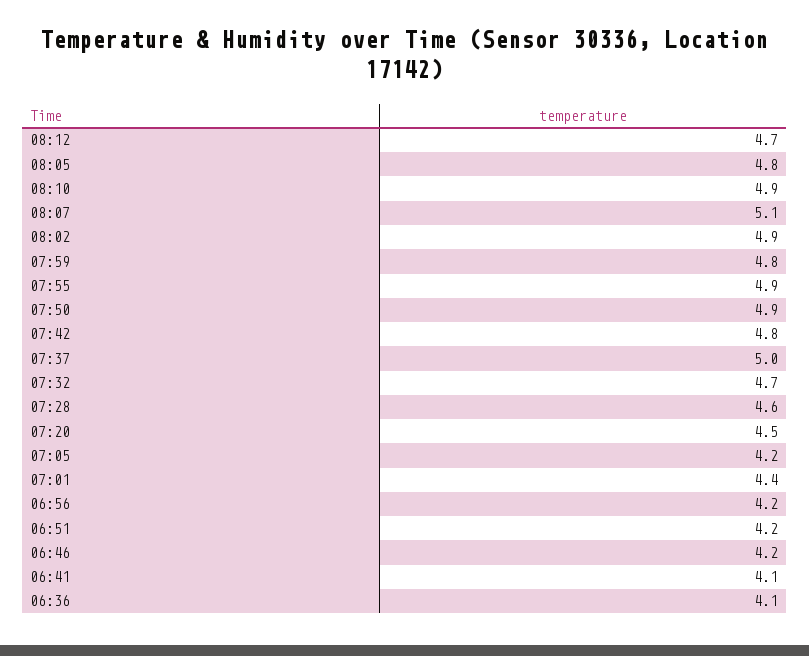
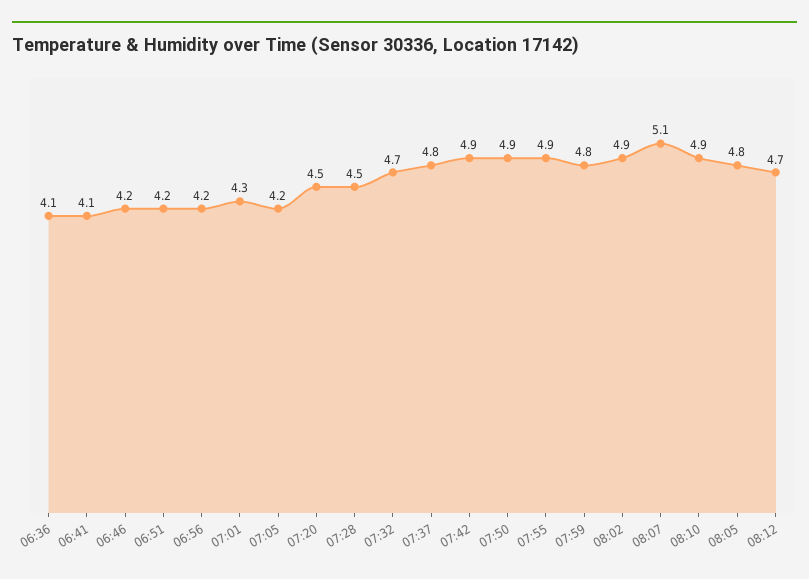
  {
    "08:12": 4.7,
    "08:05": 4.8,
    "08:10": 4.9,
    "08:07": 5.1,
    "08:02": 4.9,
    "07:59": 4.8,
    "07:55": 4.9,
    "07:50": 4.9,
-   "07:42": 4.8,
+   "07:42": 4.9,
-   "07:37": 5,
+   "07:37": 4.8,
    "07:32": 4.7,
-   "07:28": 4.6,
+   "07:28": 4.5,
    "07:20": 4.5,
    "07:05": 4.2,
-   "07:01": 4.4,
+   "07:01": 4.3,
    "06:56": 4.2,
    "06:51": 4.2,
    "06:46": 4.2,
    "06:41": 4.1,
    "06:36": 4.1
  }

